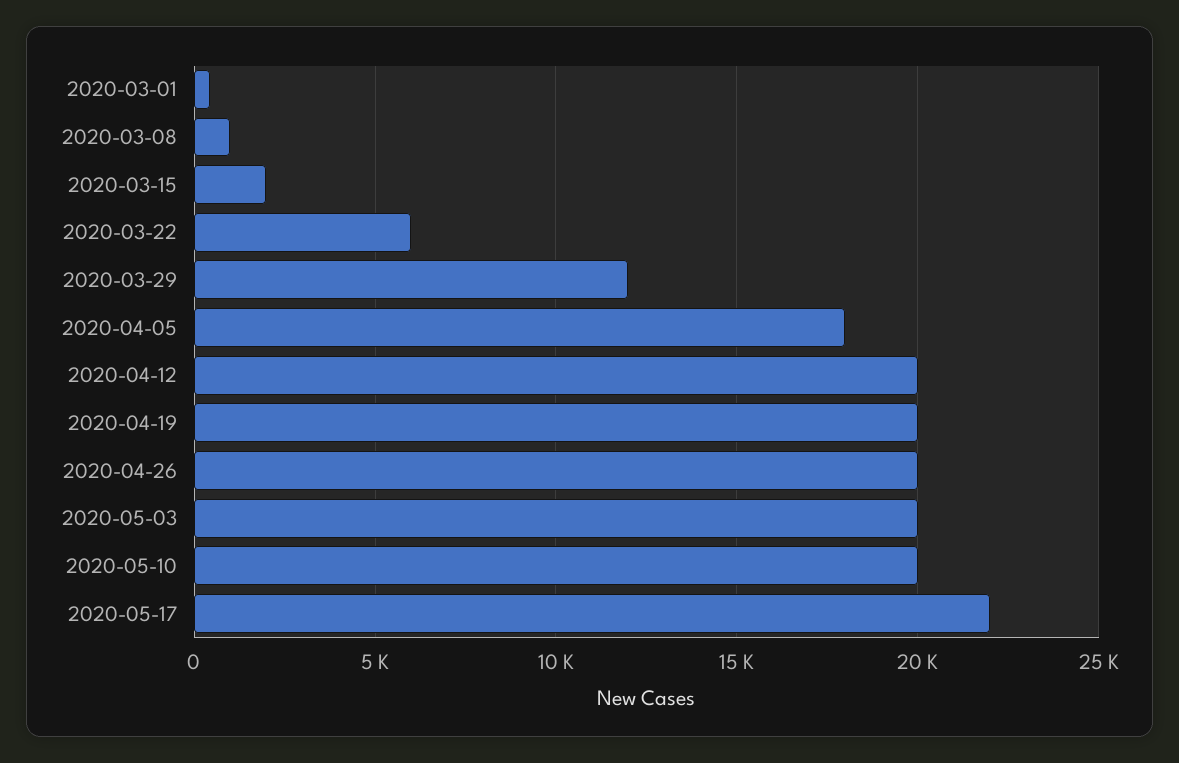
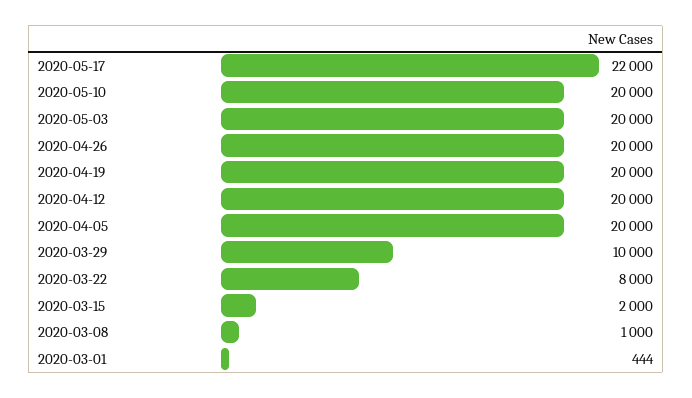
  {
    "2020-03-01": 444,
    "2020-03-08": 1000,
    "2020-03-15": 2000,
-   "2020-03-22": 6000,
+   "2020-03-22": 8000,
-   "2020-03-29": 12000,
+   "2020-03-29": 10000,
-   "2020-04-05": 18000,
+   "2020-04-05": 20000,
    "2020-04-12": 20000,
    "2020-04-19": 20000,
    "2020-04-26": 20000,
    "2020-05-03": 20000,
    "2020-05-10": 20000,
    "2020-05-17": 22000
  }

